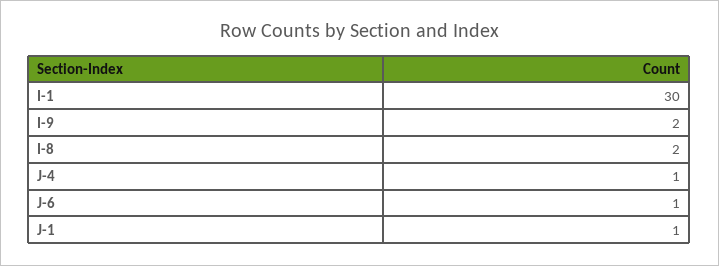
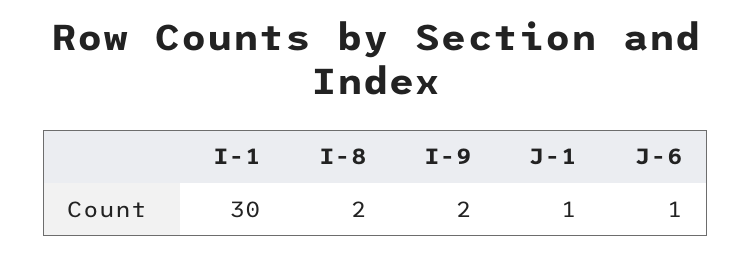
  {
    "I-1": 30,
    "I-9": 2,
    "I-8": 2,
-   "J-4": 1,
    "J-6": 1,
    "J-1": 1
  }

